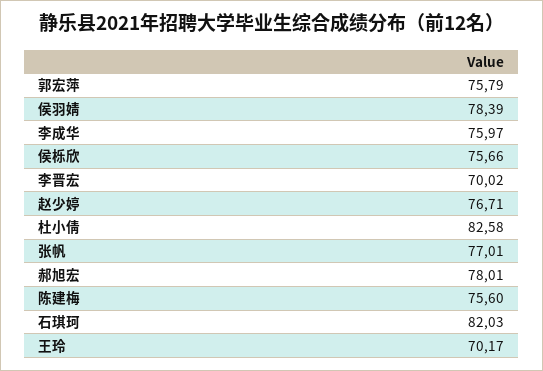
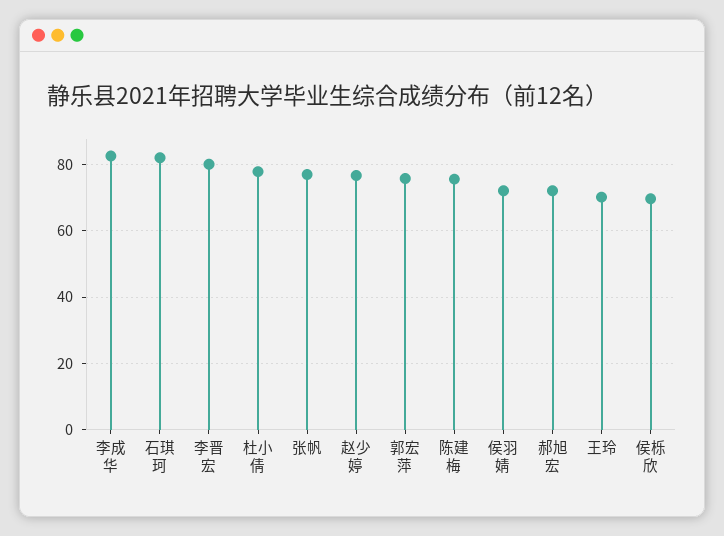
  {
    "郭宏萍": 75.79,
-   "侯羽婧": 78.39,
+   "侯羽婧": 72,
-   "李成华": 75.97,
+   "李成华": 82,
-   "侯栎欣": 75.66,
+   "侯栎欣": 70,
-   "李晋宏": 70.02,
+   "李晋宏": 80,
    "赵少婷": 76.71,
-   "杜小倩": 82.58,
+   "杜小倩": 78,
    "张帆": 77.01,
-   "郝旭宏": 78.01,
+   "郝旭宏": 72,
    "陈建梅": 75.6,
    "石琪珂": 82.03,
    "王玲": 70.17
  }

